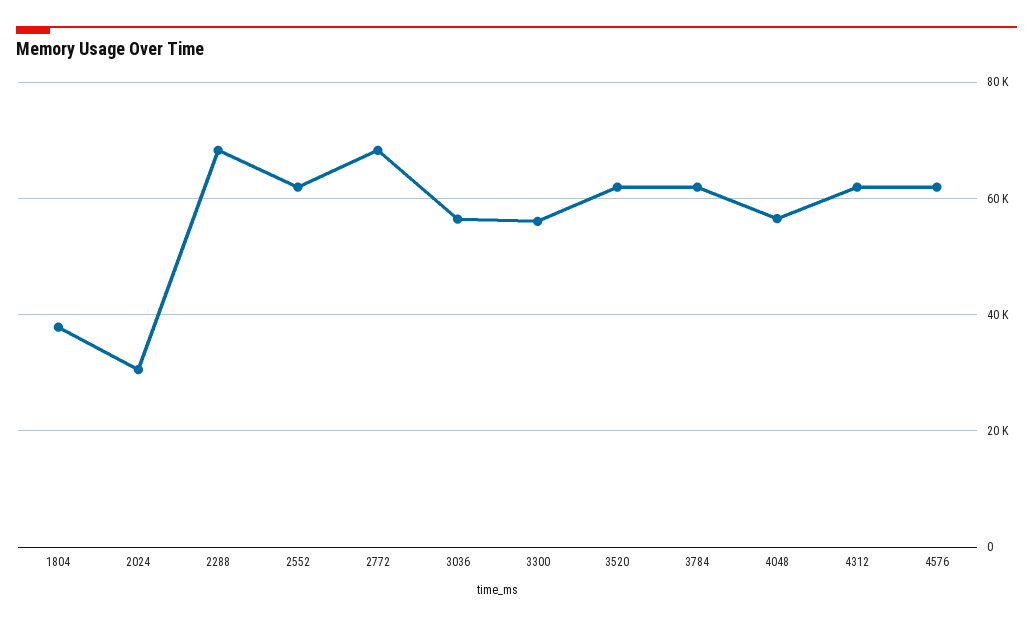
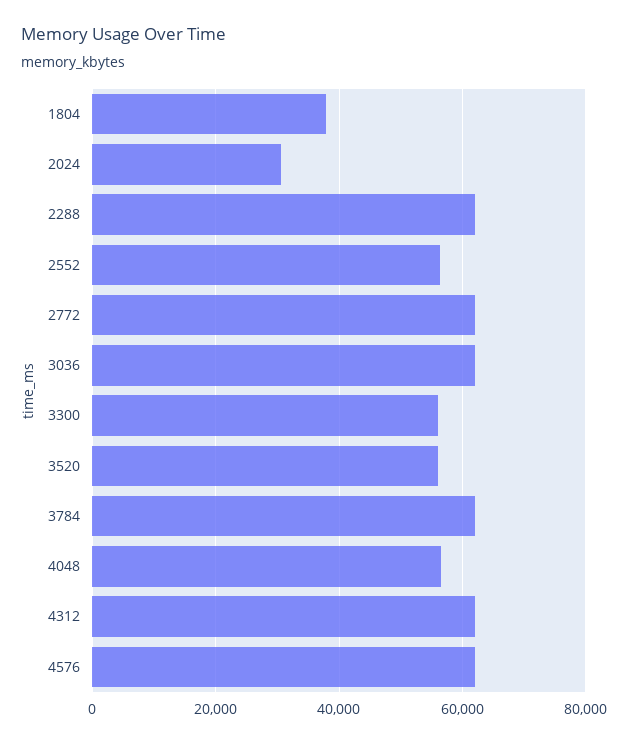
  {
    "1804": 38000,
    "2024": 30000,
-   "2288": 68000,
+   "2288": 62000,
-   "2552": 62000,
+   "2552": 56000,
-   "2772": 68000,
+   "2772": 62000,
-   "3036": 56000,
+   "3036": 62000,
    "3300": 56000,
-   "3520": 62000,
+   "3520": 56000,
    "3784": 62000,
    "4048": 56000,
    "4312": 62000,
    "4576": 62000
  }

